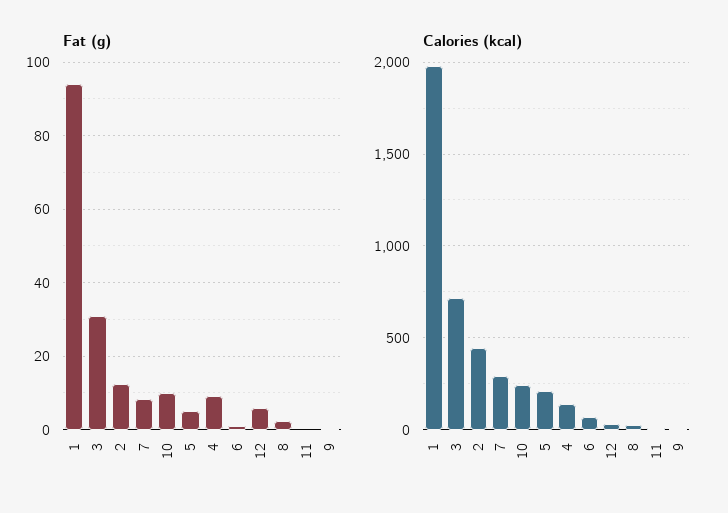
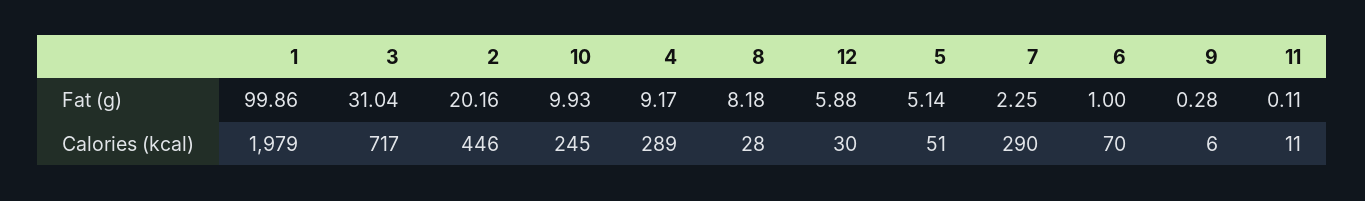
  {
    "Fat (g)": {
-     "1": 94,
+     "1": 99.86,
      "3": 31.04,
-     "2": 12,
+     "2": 20.16,
-     "7": 8,
+     "7": 2.25,
      "10": 9.93,
      "5": 5.14,
      "4": 9.17,
      "6": 1,
      "12": 5.88,
-     "8": 2,
+     "8": 8.18,
      "11": 0.11,
      "9": 0.28
    },
    "Calories (kcal)": {
      "1": 1979,
      "3": 717,
      "2": 446,
      "7": 290,
      "10": 245,
-     "5": 200,
+     "5": 51,
-     "4": 150,
+     "4": 289,
      "6": 70,
      "12": 30,
      "8": 28,
      "11": 11,
      "9": 6
    }
  }

